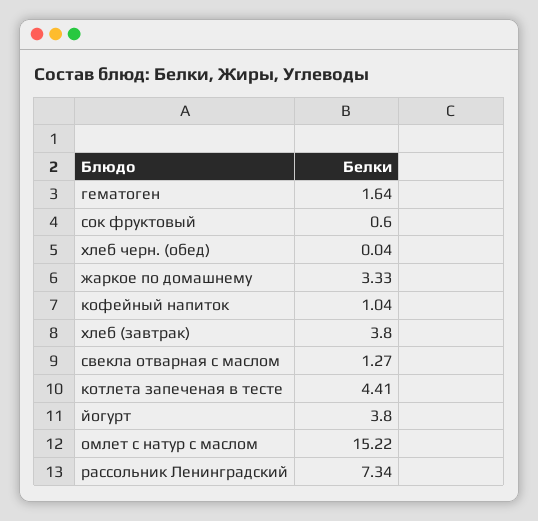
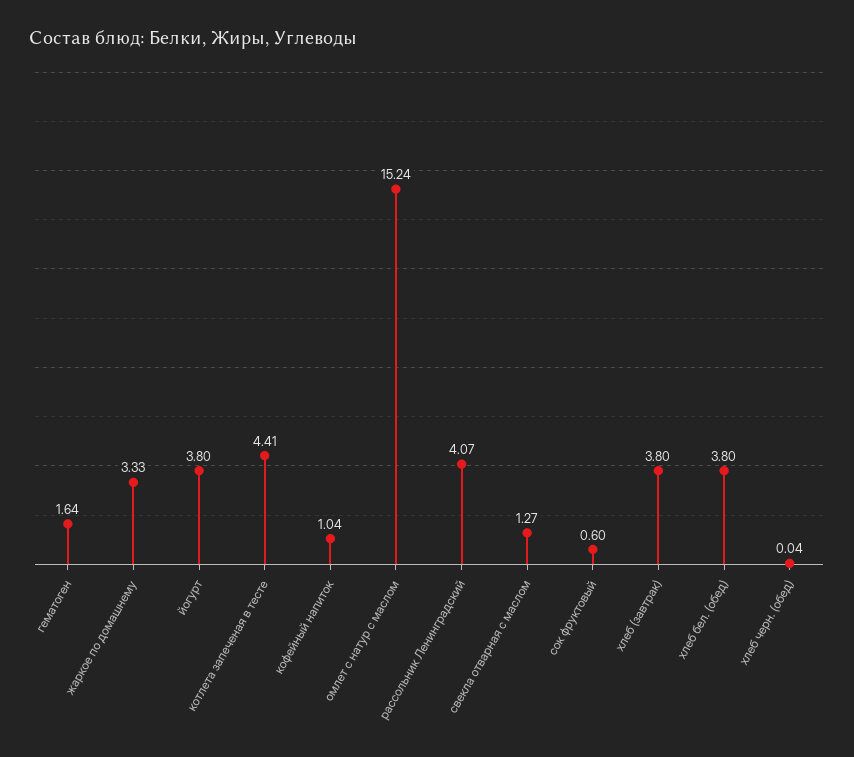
  {
    "гематоген": 1.64,
    "сок фруктовый": 0.6,
    "хлеб черн. (обед)": 0.04,
    "жаркое по домашнему": 3.33,
    "кофейный напиток": 1.04,
    "хлеб (завтрак)": 3.8,
    "свекла отварная с маслом": 1.27,
    "котлета запеченая в тесте": 4.41,
    "йогурт": 3.8,
-   "омлет с натур с маслом": 15.22,
+   "омлет с натур с маслом": 15.24,
-   "рассольник Ленинградский": 7.34
+   "рассольник Ленинградский": 4.07,
+   "хлеб бел. (обед)": 3.8
  }

